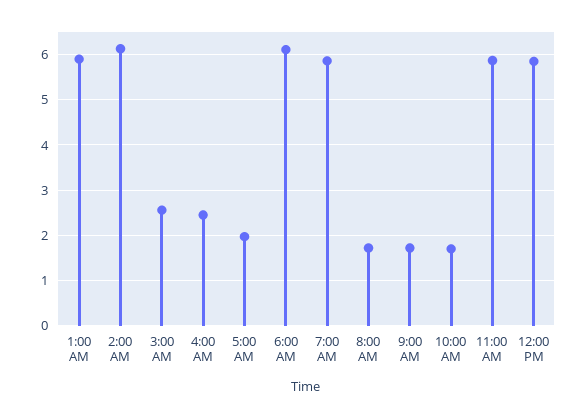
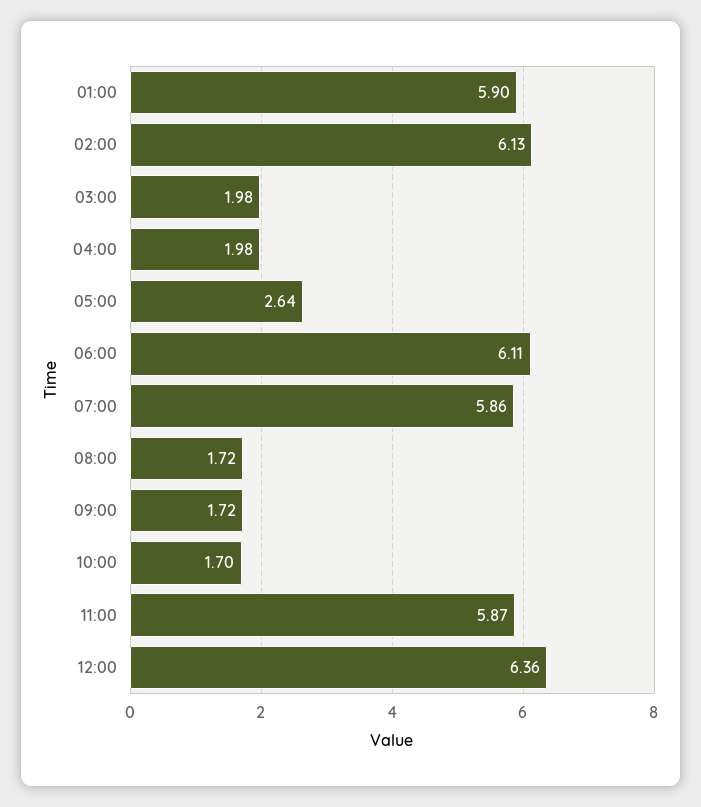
  {
    "1:00 AM": 5.9,
    "2:00 AM": 6.13,
-   "3:00 AM": 2.6,
+   "3:00 AM": 1.98,
-   "4:00 AM": 2.4,
+   "4:00 AM": 1.98,
-   "5:00 AM": 2,
+   "5:00 AM": 2.64,
    "6:00 AM": 6.11,
    "7:00 AM": 5.86,
    "8:00 AM": 1.72,
    "9:00 AM": 1.72,
    "10:00 AM": 1.7,
    "11:00 AM": 5.87,
-   "12:00 PM": 5.8
+   "12:00 PM": 6.36
  }

